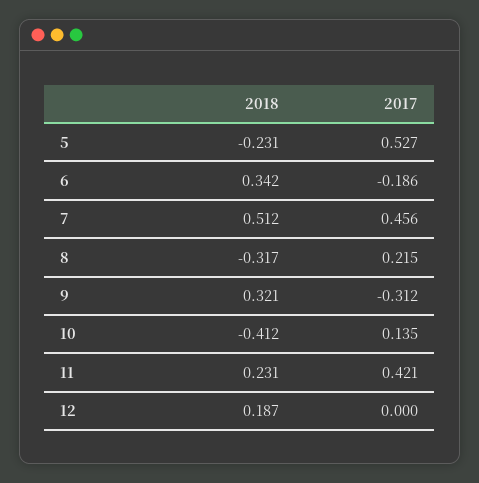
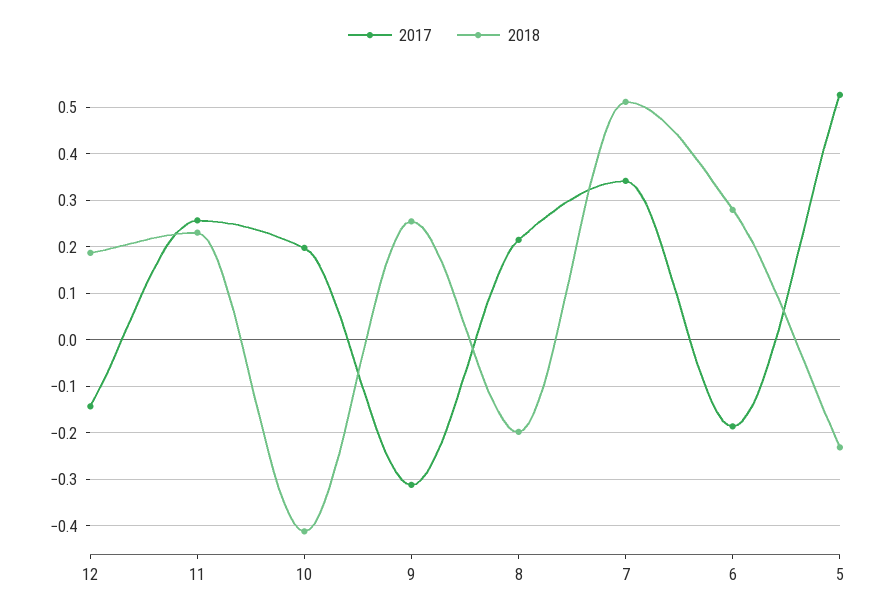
  {
    "2018": {
      "5": -0.231,
-     "6": 0.342,
+     "6": 0.28,
      "7": 0.512,
-     "8": -0.317,
+     "8": -0.2,
-     "9": 0.321,
+     "9": 0.26,
      "10": -0.412,
      "11": 0.231,
      "12": 0.187
    },
    "2017": {
      "5": 0.527,
      "6": -0.186,
-     "7": 0.456,
+     "7": 0.34,
      "8": 0.215,
      "9": -0.312,
-     "10": 0.135,
+     "10": 0.2,
-     "11": 0.421,
+     "11": 0.26,
-     "12": 0
+     "12": -0.14
    }
  }

